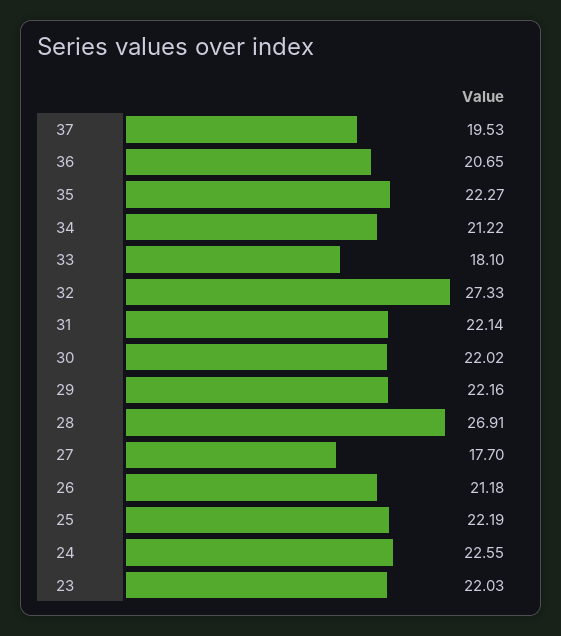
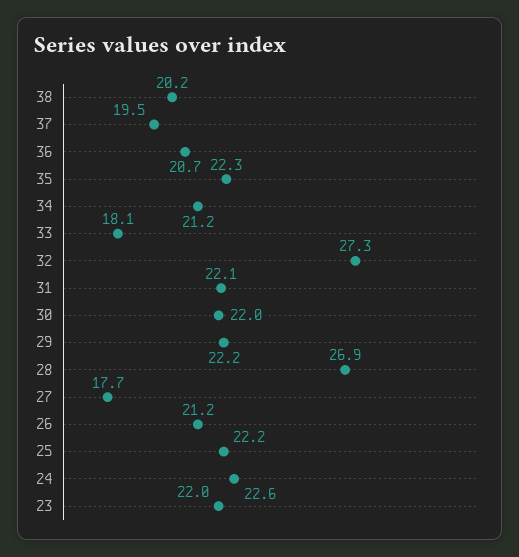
  {
    "37": 19.53,
    "36": 20.65,
    "35": 22.27,
    "34": 21.22,
    "33": 18.1,
    "32": 27.33,
    "31": 22.14,
    "30": 22.02,
    "29": 22.16,
    "28": 26.91,
    "27": 17.7,
    "26": 21.18,
    "25": 22.19,
    "24": 22.55,
-   "23": 22.03
+   "23": 22.03,
+   "38": 20.2
  }

